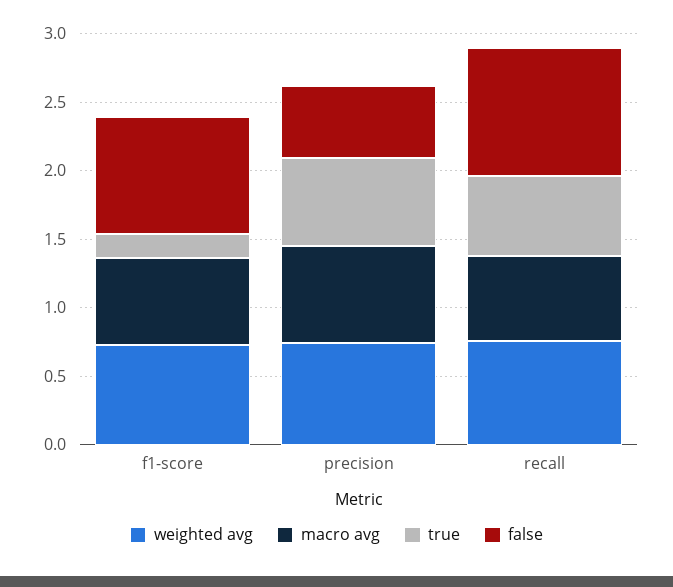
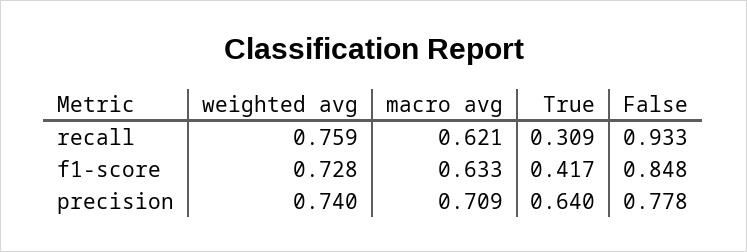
  {
    "weighted avg": {
      "f1-score": 0.728,
      "precision": 0.74,
      "recall": 0.759
    },
    "macro avg": {
      "f1-score": 0.633,
      "precision": 0.709,
      "recall": 0.621
    },
    "true": {
-     "f1-score": 0.2,
+     "f1-score": 0.417,
      "precision": 0.64,
-     "recall": 0.6
+     "recall": 0.309
    },
    "false": {
      "f1-score": 0.848,
-     "precision": 0.5,
+     "precision": 0.778,
      "recall": 0.933
    }
  }

